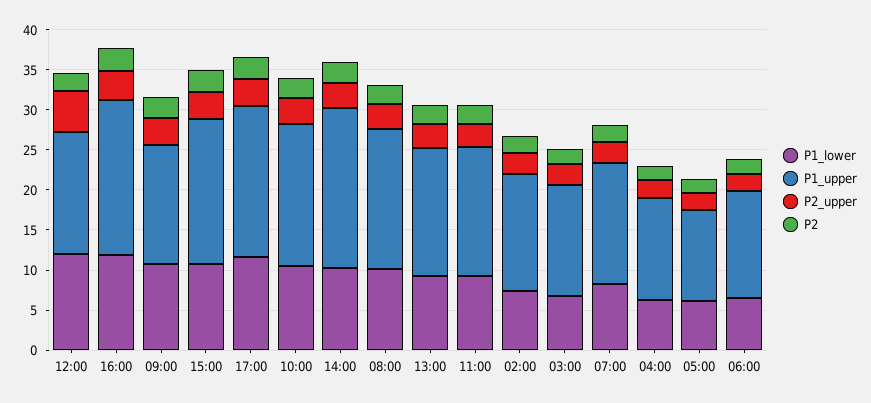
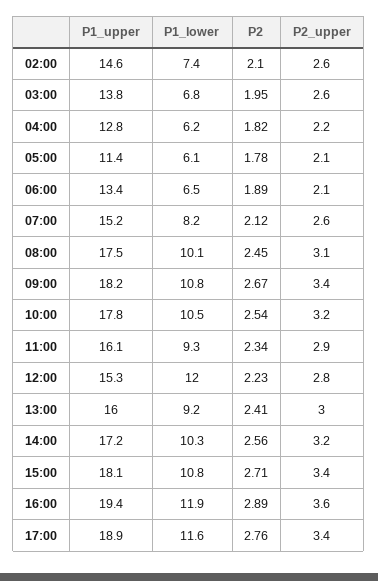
  {
    "P1_lower": {
      "12:00": 12,
      "16:00": 11.9,
      "09:00": 10.8,
      "15:00": 10.8,
      "17:00": 11.6,
      "10:00": 10.5,
      "14:00": 10.3,
      "08:00": 10.1,
      "13:00": 9.2,
      "11:00": 9.3,
      "02:00": 7.4,
      "03:00": 6.8,
      "07:00": 8.2,
      "04:00": 6.2,
      "05:00": 6.1,
      "06:00": 6.5
    },
    "P1_upper": {
      "12:00": 15.3,
      "16:00": 19.4,
-     "09:00": 15,
+     "09:00": 18.2,
      "15:00": 18.1,
      "17:00": 18.9,
      "10:00": 17.8,
-     "14:00": 20,
+     "14:00": 17.2,
      "08:00": 17.5,
      "13:00": 16,
      "11:00": 16.1,
      "02:00": 14.6,
      "03:00": 13.8,
      "07:00": 15.2,
      "04:00": 12.8,
      "05:00": 11.4,
      "06:00": 13.4
    },
    "P2_upper": {
-     "12:00": 5,
+     "12:00": 2.8,
      "16:00": 3.6,
      "09:00": 3.4,
      "15:00": 3.4,
      "17:00": 3.4,
      "10:00": 3.2,
      "14:00": 3.2,
      "08:00": 3.1,
      "13:00": 3,
      "11:00": 2.9,
      "02:00": 2.6,
      "03:00": 2.6,
      "07:00": 2.6,
      "04:00": 2.2,
      "05:00": 2.1,
      "06:00": 2.1
    },
    "P2": {
      "12:00": 2.23,
      "16:00": 2.89,
      "09:00": 2.67,
      "15:00": 2.71,
      "17:00": 2.76,
      "10:00": 2.54,
      "14:00": 2.56,
      "08:00": 2.45,
      "13:00": 2.41,
      "11:00": 2.34,
      "02:00": 2.1,
      "03:00": 1.95,
      "07:00": 2.12,
      "04:00": 1.82,
      "05:00": 1.78,
      "06:00": 1.89
    }
  }

